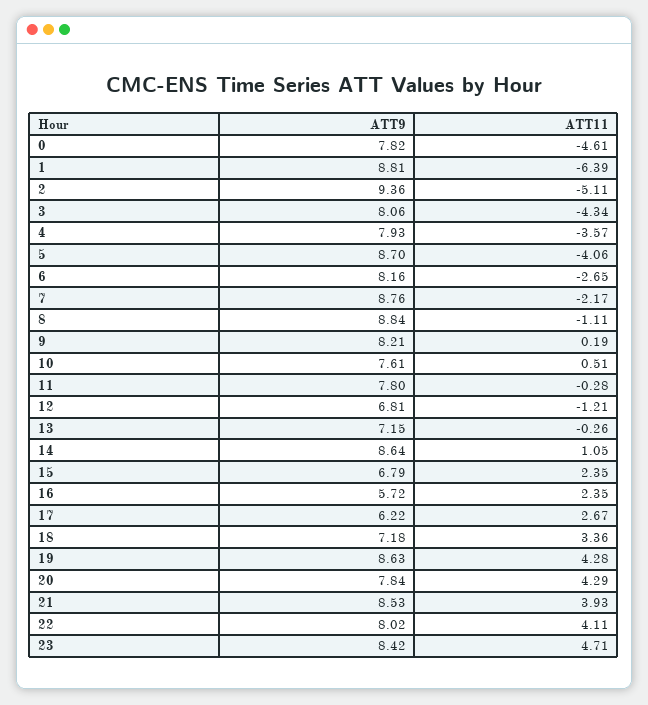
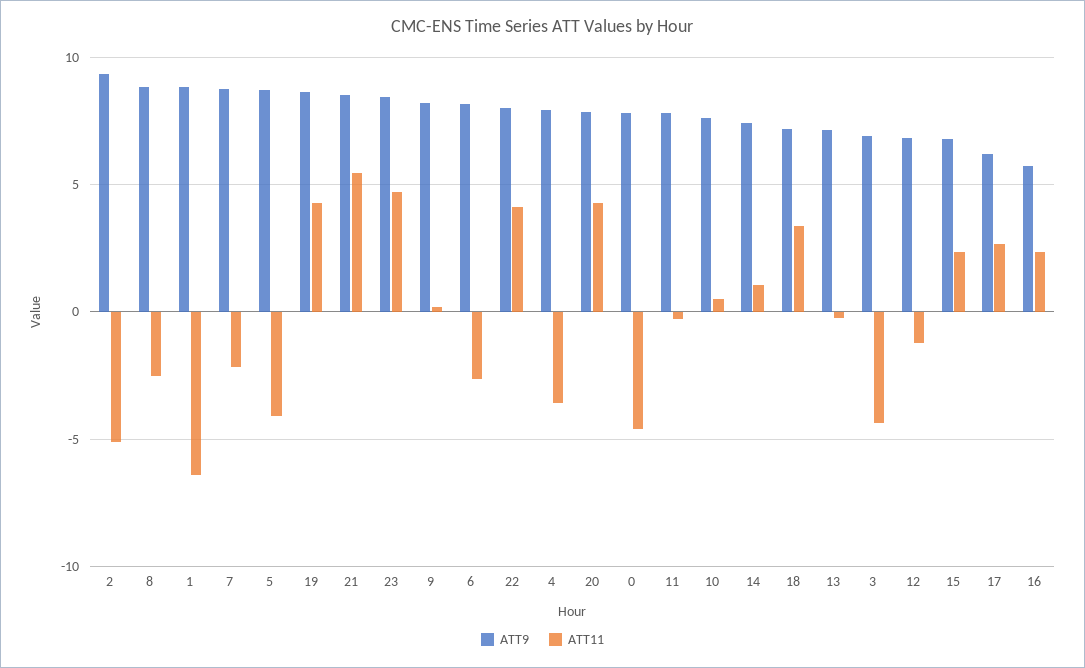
  {
    "ATT9": {
      "0": 7.82,
      "1": 8.81,
      "2": 9.36,
-     "3": 8.06,
+     "3": 7,
      "4": 7.93,
      "5": 8.7,
      "6": 8.16,
      "7": 8.76,
      "8": 8.84,
      "9": 8.21,
      "10": 7.61,
      "11": 7.8,
      "12": 6.81,
      "13": 7.15,
-     "14": 8.64,
+     "14": 7.5,
      "15": 6.79,
      "16": 5.72,
      "17": 6.22,
      "18": 7.18,
      "19": 8.63,
      "20": 7.84,
      "21": 8.53,
      "22": 8.02,
      "23": 8.42
    },
    "ATT11": {
      "0": -4.61,
      "1": -6.39,
      "2": -5.11,
      "3": -4.34,
      "4": -3.57,
      "5": -4.06,
      "6": -2.65,
      "7": -2.17,
-     "8": -1.11,
+     "8": -2.5,
      "9": 0.19,
      "10": 0.51,
      "11": -0.28,
      "12": -1.21,
      "13": -0.26,
      "14": 1.05,
      "15": 2.35,
      "16": 2.35,
      "17": 2.67,
      "18": 3.36,
      "19": 4.28,
      "20": 4.29,
-     "21": 3.93,
+     "21": 5.5,
      "22": 4.11,
      "23": 4.71
    }
  }

